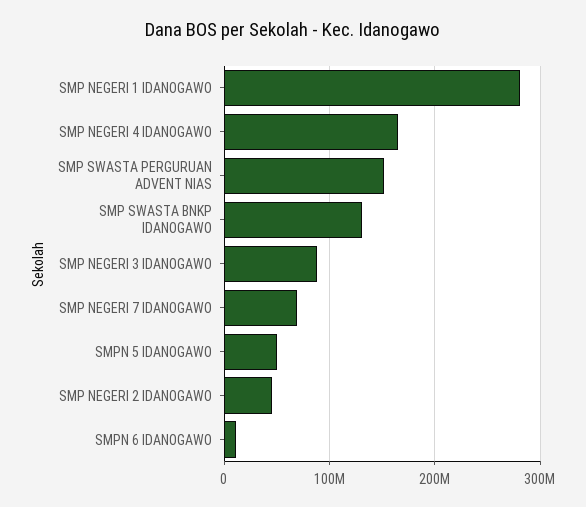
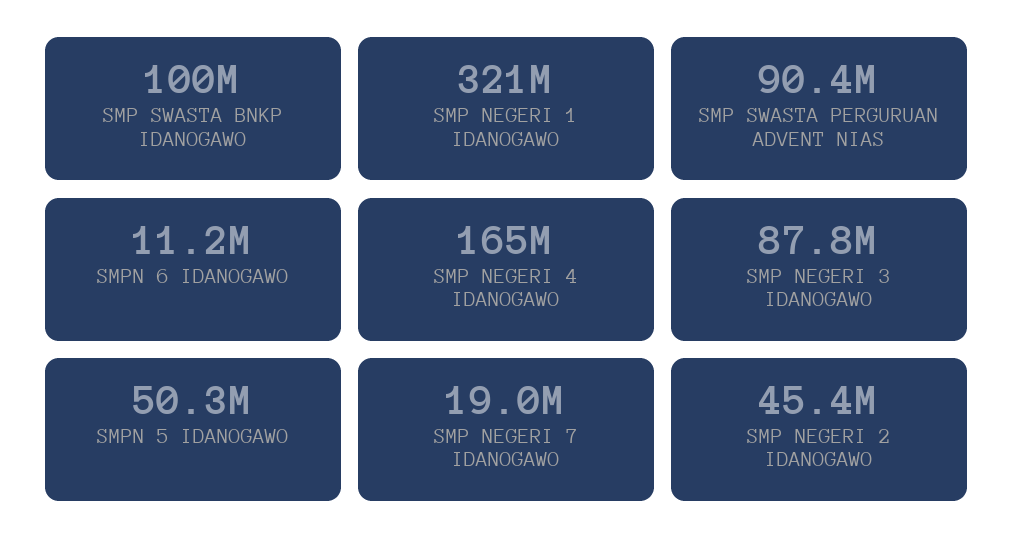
  {
-   "SMP NEGERI 1 IDANOGAWO": 280000000,
+   "SMP NEGERI 1 IDANOGAWO": 321000000,
    "SMP NEGERI 4 IDANOGAWO": 165000000,
-   "SMP SWASTA PERGURUAN ADVENT NIAS": 150000000,
+   "SMP SWASTA PERGURUAN ADVENT NIAS": 90400000,
-   "SMP SWASTA BNKP IDANOGAWO": 130000000,
+   "SMP SWASTA BNKP IDANOGAWO": 100000000,
    "SMP NEGERI 3 IDANOGAWO": 87800000,
-   "SMP NEGERI 7 IDANOGAWO": 70000000,
+   "SMP NEGERI 7 IDANOGAWO": 19000000,
    "SMPN 5 IDANOGAWO": 50300000,
    "SMP NEGERI 2 IDANOGAWO": 45400000,
    "SMPN 6 IDANOGAWO": 11200000
  }

